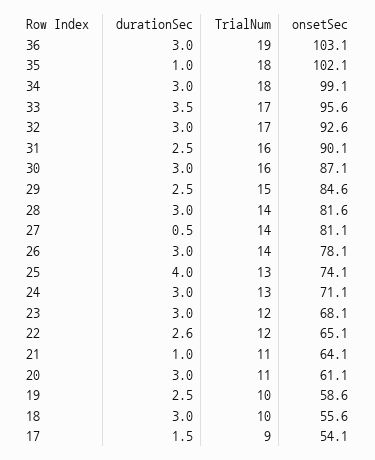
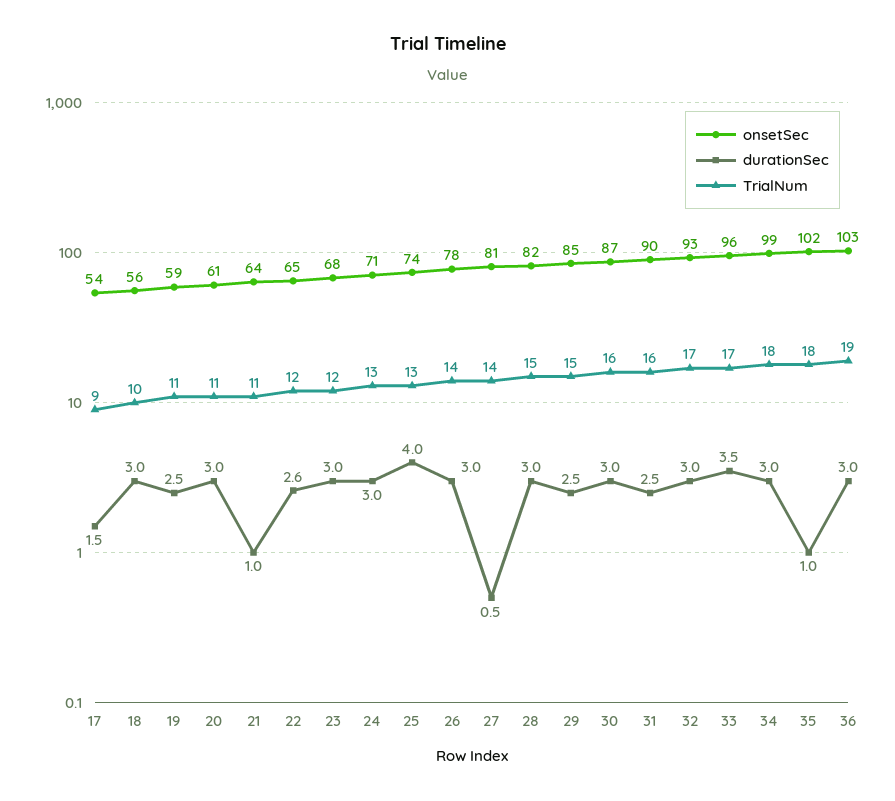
  {
    "durationSec": {
      "36": 3,
      "35": 1,
      "34": 3,
      "33": 3.5,
      "32": 3,
      "31": 2.5,
      "30": 3,
      "29": 2.5,
      "28": 3,
      "27": 0.5,
      "26": 3,
      "25": 4,
      "24": 3,
      "23": 3,
      "22": 2.6,
      "21": 1,
      "20": 3,
      "19": 2.5,
      "18": 3,
      "17": 1.5
    },
    "TrialNum": {
      "36": 19,
      "35": 18,
      "34": 18,
      "33": 17,
      "32": 17,
      "31": 16,
      "30": 16,
      "29": 15,
-     "28": 14,
+     "28": 15,
      "27": 14,
      "26": 14,
      "25": 13,
      "24": 13,
      "23": 12,
      "22": 12,
      "21": 11,
      "20": 11,
-     "19": 10,
+     "19": 11,
      "18": 10,
      "17": 9
    },
    "onsetSec": {
      "36": 103.1,
      "35": 102.1,
      "34": 99.1,
      "33": 95.6,
      "32": 92.6,
      "31": 90.1,
      "30": 87.1,
      "29": 84.6,
      "28": 81.6,
      "27": 81.1,
      "26": 78.1,
      "25": 74.1,
      "24": 71.1,
      "23": 68.1,
      "22": 65.1,
      "21": 64.1,
      "20": 61.1,
      "19": 58.6,
      "18": 55.6,
      "17": 54.1
    }
  }

